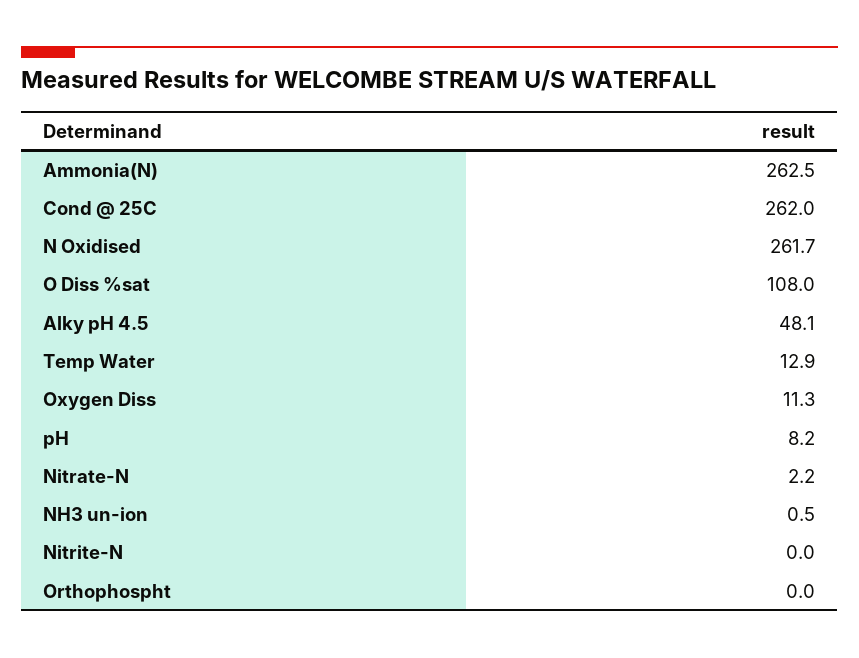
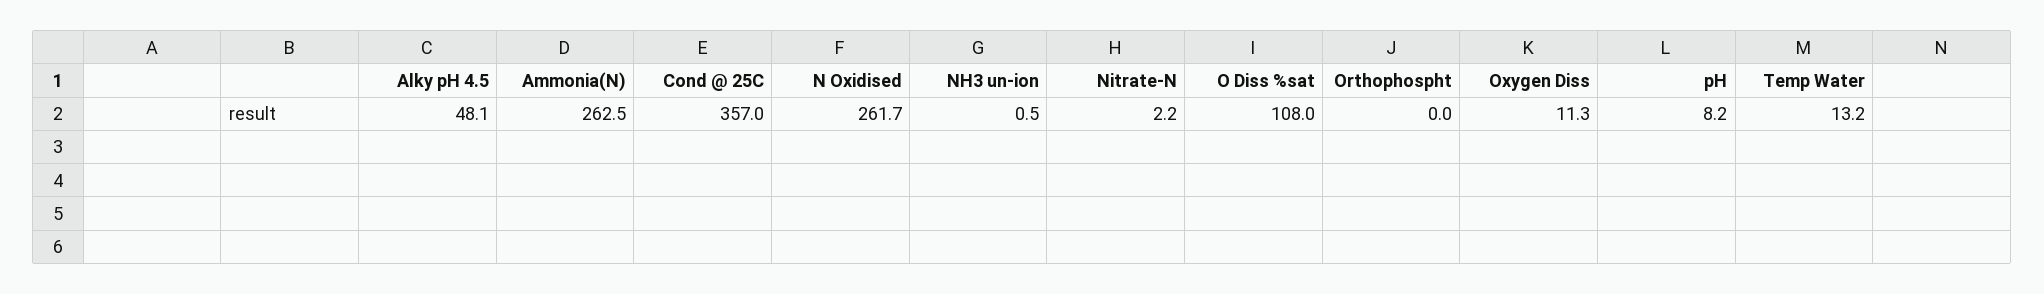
  {
    "Ammonia(N)": 262.5,
-   "Cond @ 25C": 262,
+   "Cond @ 25C": 357,
    "N Oxidised": 261.7,
    "O Diss %sat": 108,
    "Alky pH 4.5": 48.1,
-   "Temp Water": 12.9,
+   "Temp Water": 13.2,
    "Oxygen Diss": 11.3,
    "pH": 8.2,
    "Nitrate-N": 2.2,
    "NH3 un-ion": 0.5,
-   "Nitrite-N": 0,
    "Orthophospht": 0
  }

